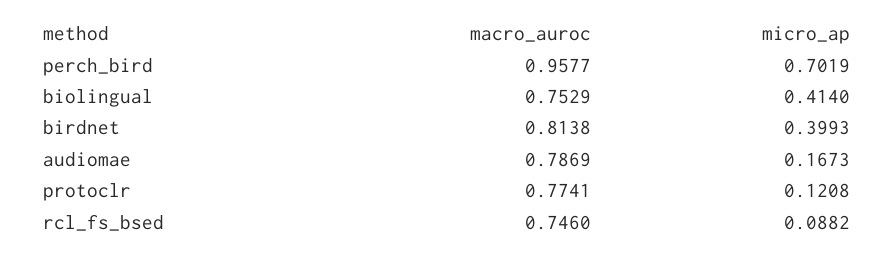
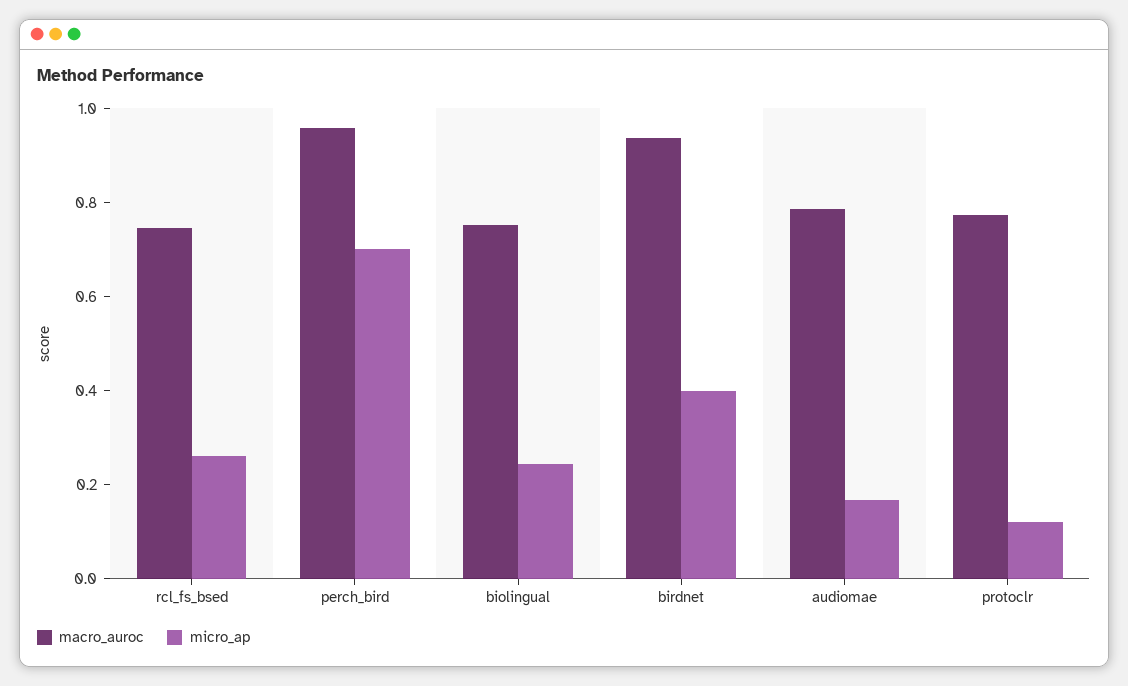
  {
    "macro_auroc": {
      "perch_bird": 0.9577,
      "biolingual": 0.7529,
-     "birdnet": 0.8138,
+     "birdnet": 0.95,
      "audiomae": 0.7869,
      "protoclr": 0.7741,
      "rcl_fs_bsed": 0.746
    },
    "micro_ap": {
      "perch_bird": 0.7019,
-     "biolingual": 0.414,
+     "biolingual": 0.25,
      "birdnet": 0.3993,
      "audiomae": 0.1673,
      "protoclr": 0.1208,
-     "rcl_fs_bsed": 0.0882
+     "rcl_fs_bsed": 0.25
    }
  }

